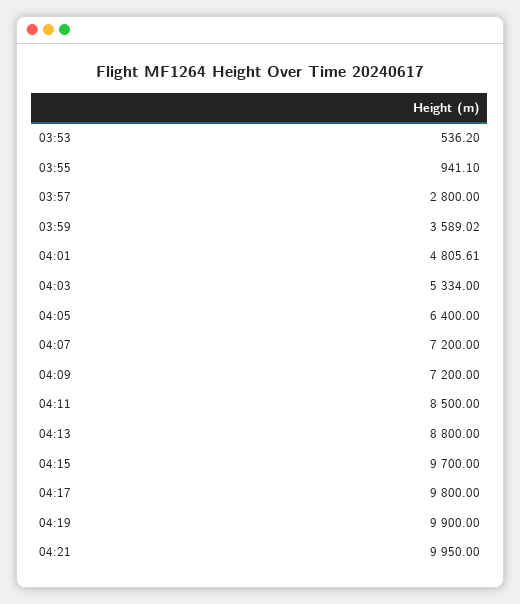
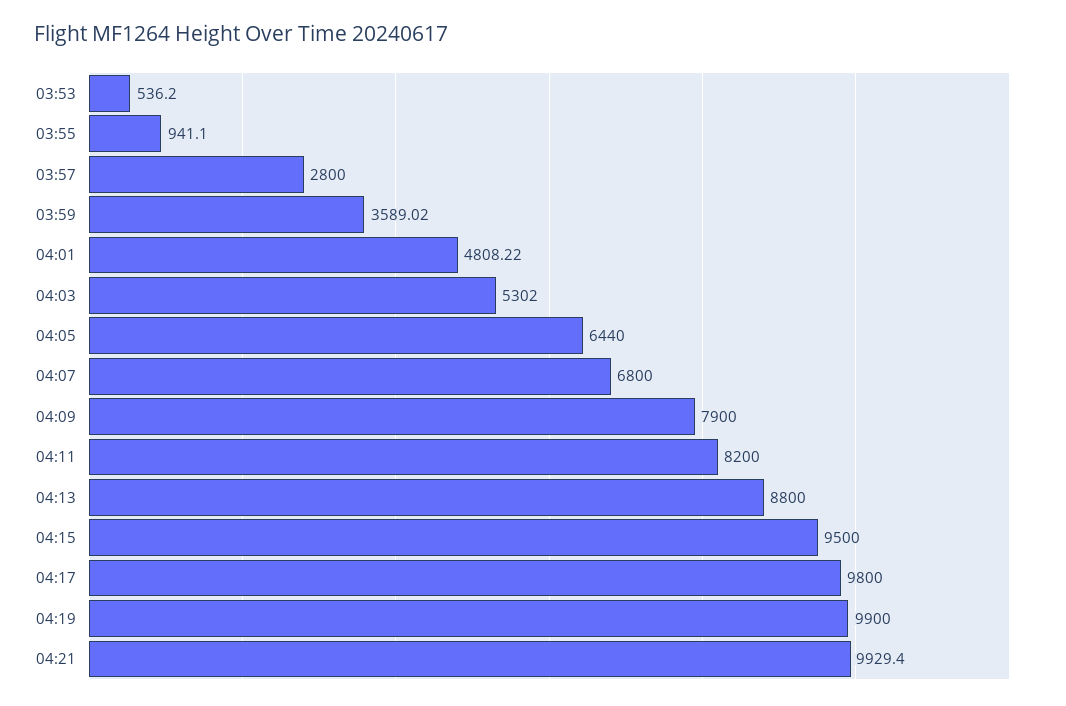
  {
    "03:53": 536.2,
    "03:55": 941.1,
    "03:57": 2800,
    "03:59": 3589.02,
-   "04:01": 4805.61,
+   "04:01": 4808.22,
-   "04:03": 5334,
+   "04:03": 5302,
-   "04:05": 6400,
+   "04:05": 6440,
-   "04:07": 7200,
+   "04:07": 6800,
-   "04:09": 7200,
+   "04:09": 7900,
-   "04:11": 8500,
+   "04:11": 8200,
    "04:13": 8800,
-   "04:15": 9700,
+   "04:15": 9500,
    "04:17": 9800,
    "04:19": 9900,
-   "04:21": 9950
+   "04:21": 9929.4
  }

